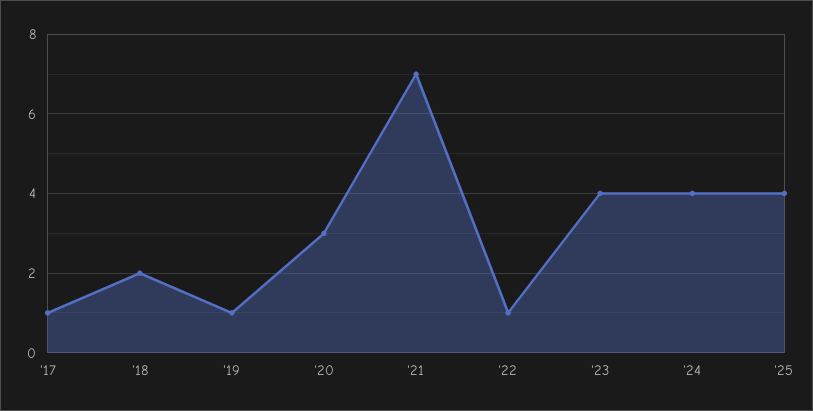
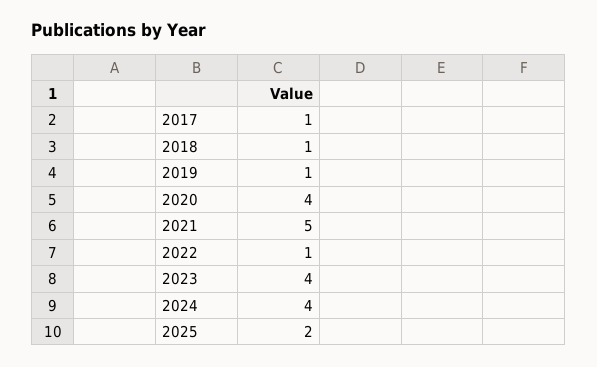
  {
    "'17": 1,
-   "'18": 2,
+   "'18": 1,
    "'19": 1,
-   "'20": 3,
+   "'20": 4,
-   "'21": 7,
+   "'21": 5,
    "'22": 1,
    "'23": 4,
    "'24": 4,
-   "'25": 4
+   "'25": 2
  }

